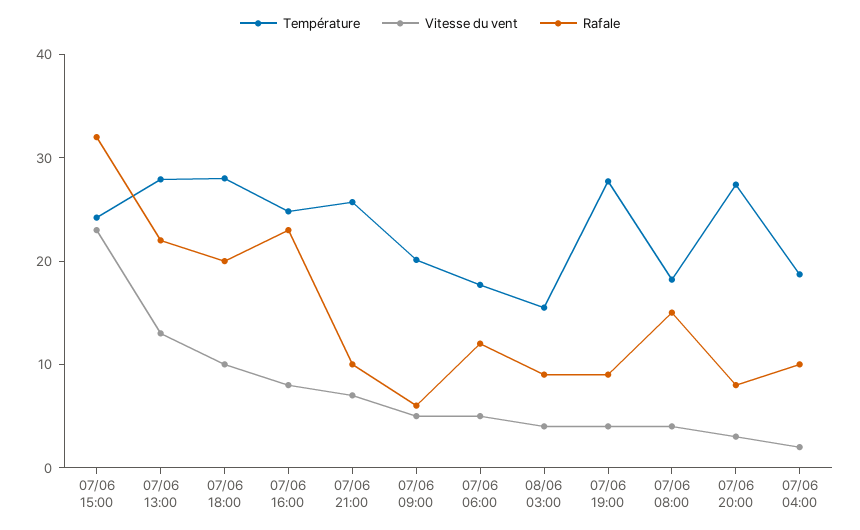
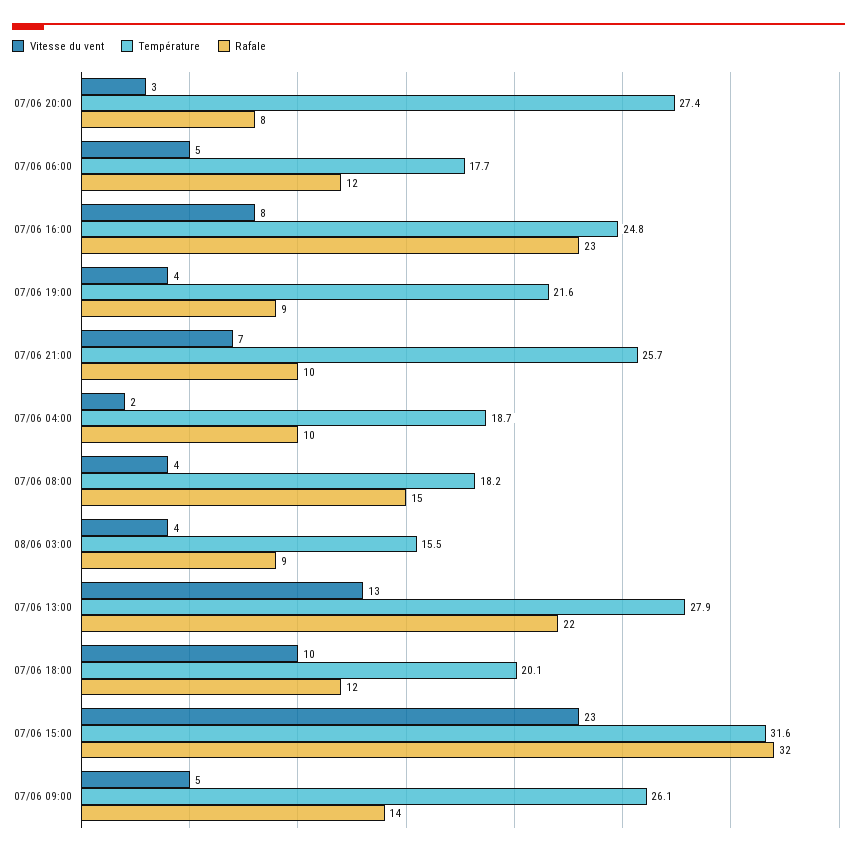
  {
    "Température": {
-     "07/06 15:00": 24,
+     "07/06 15:00": 31.6,
      "07/06 13:00": 27.9,
-     "07/06 18:00": 28,
+     "07/06 18:00": 20.1,
      "07/06 16:00": 24.8,
      "07/06 21:00": 25.7,
-     "07/06 09:00": 20,
+     "07/06 09:00": 26.1,
      "07/06 06:00": 17.7,
      "08/06 03:00": 15.5,
-     "07/06 19:00": 28,
+     "07/06 19:00": 21.6,
      "07/06 08:00": 18.2,
      "07/06 20:00": 27.4,
      "07/06 04:00": 18.7
    },
    "Vitesse du vent": {
      "07/06 15:00": 23,
      "07/06 13:00": 13,
      "07/06 18:00": 10,
      "07/06 16:00": 8,
      "07/06 21:00": 7,
      "07/06 09:00": 5,
      "07/06 06:00": 5,
      "08/06 03:00": 4,
      "07/06 19:00": 4,
      "07/06 08:00": 4,
      "07/06 20:00": 3,
      "07/06 04:00": 2
    },
    "Rafale": {
      "07/06 15:00": 32,
      "07/06 13:00": 22,
-     "07/06 18:00": 20,
+     "07/06 18:00": 12,
      "07/06 16:00": 23,
      "07/06 21:00": 10,
-     "07/06 09:00": 6,
+     "07/06 09:00": 14,
      "07/06 06:00": 12,
      "08/06 03:00": 9,
      "07/06 19:00": 9,
      "07/06 08:00": 15,
      "07/06 20:00": 8,
      "07/06 04:00": 10
    }
  }

